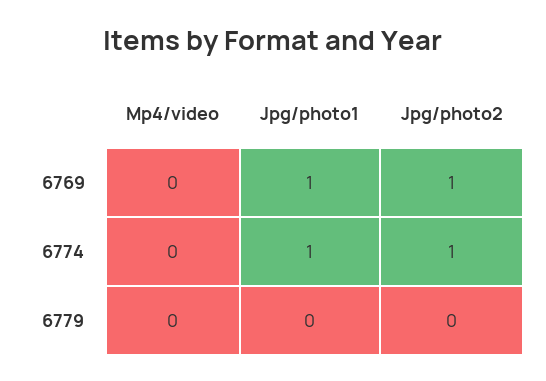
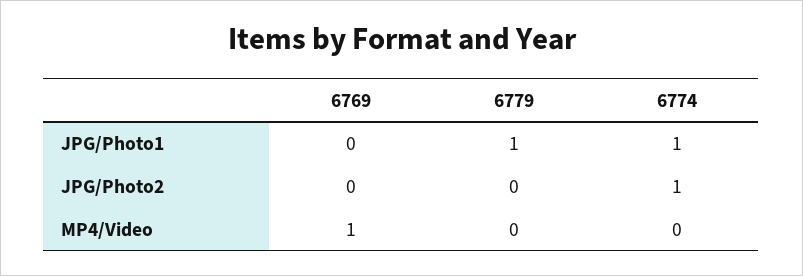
  {
    "Mp4/video": {
-     "6769": 0,
+     "6769": 1,
      "6774": 0,
      "6779": 0
    },
    "Jpg/photo1": {
-     "6769": 1,
+     "6769": 0,
      "6774": 1,
-     "6779": 0
+     "6779": 1
    },
    "Jpg/photo2": {
-     "6769": 1,
+     "6769": 0,
      "6774": 1,
      "6779": 0
    }
  }

